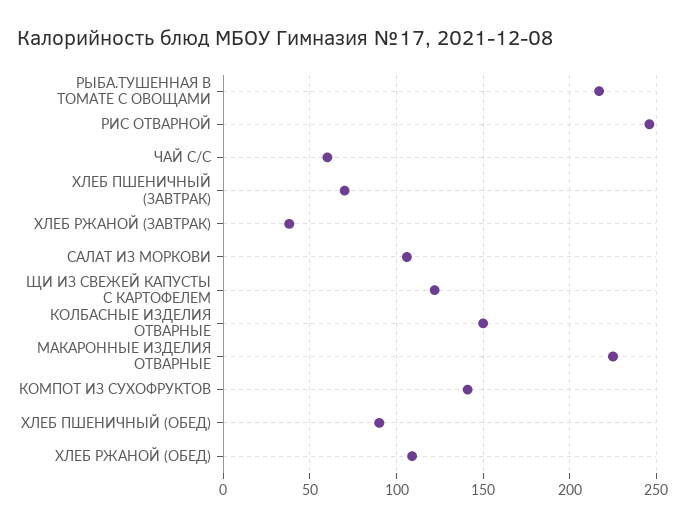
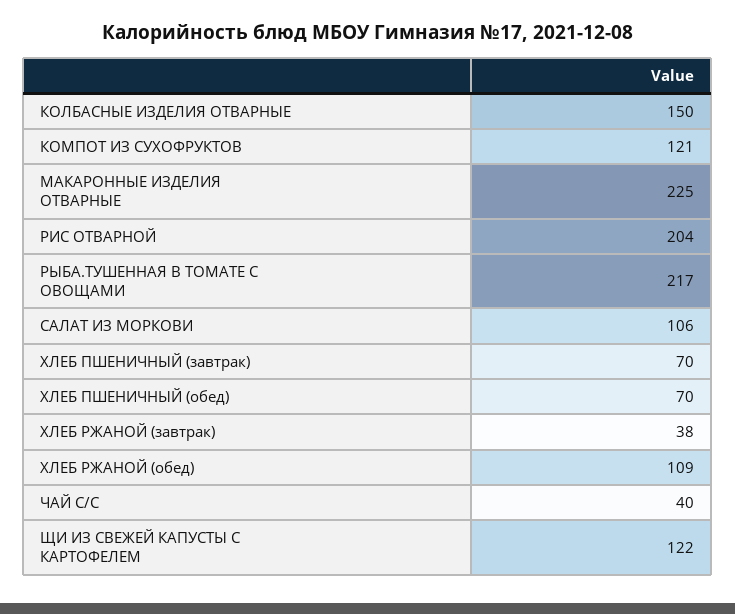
  {
    "РЫБА.ТУШЕННАЯ В ТОМАТЕ С ОВОЩАМИ": 217,
-   "РИС ОТВАРНОЙ": 245,
+   "РИС ОТВАРНОЙ": 204,
-   "ЧАЙ С/С": 60,
+   "ЧАЙ С/С": 40,
    "ХЛЕБ ПШЕНИЧНЫЙ (ЗАВТРАК)": 70,
    "ХЛЕБ РЖАНОЙ (ЗАВТРАК)": 38,
    "САЛАТ ИЗ МОРКОВИ": 106,
    "ЩИ ИЗ СВЕЖЕЙ КАПУСТЫ С КАРТОФЕЛЕМ": 122,
    "КОЛБАСНЫЕ ИЗДЕЛИЯ ОТВАРНЫЕ": 150,
    "МАКАРОННЫЕ ИЗДЕЛИЯ ОТВАРНЫЕ": 225,
-   "КОМПОТ ИЗ СУХОФРУКТОВ": 140,
+   "КОМПОТ ИЗ СУХОФРУКТОВ": 121,
-   "ХЛЕБ ПШЕНИЧНЫЙ (ОБЕД)": 90,
+   "ХЛЕБ ПШЕНИЧНЫЙ (ОБЕД)": 70,
    "ХЛЕБ РЖАНОЙ (ОБЕД)": 109
  }

